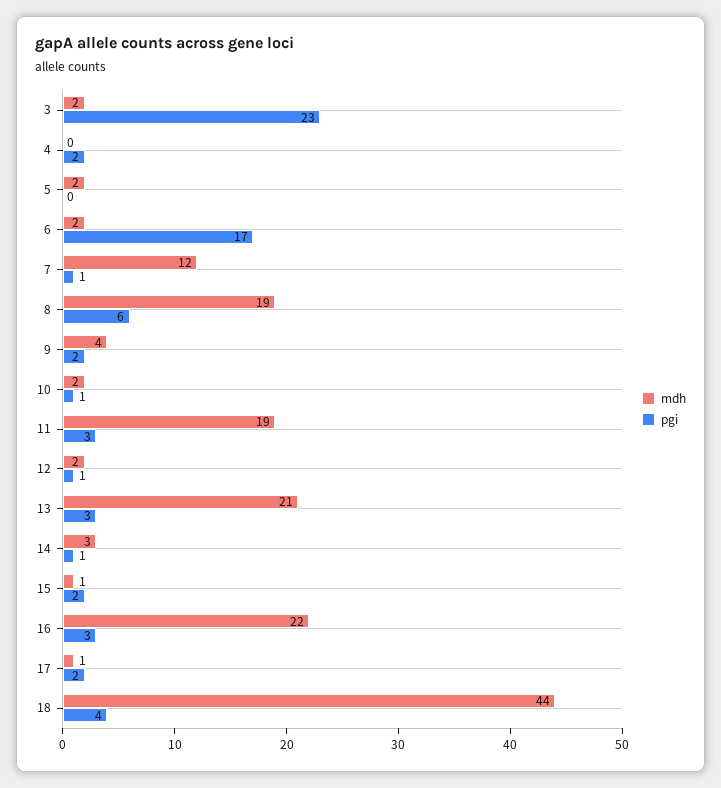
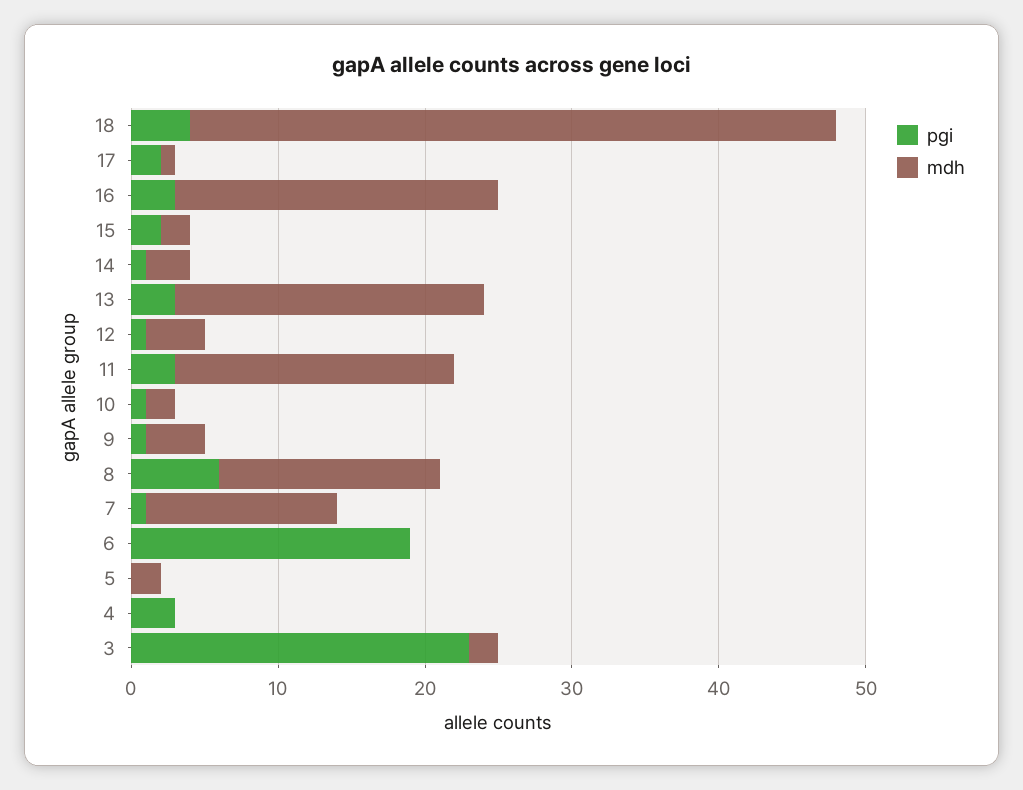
  {
    "mdh": {
      "3": 2,
      "4": 0,
      "5": 2,
-     "6": 2,
+     "6": 0,
-     "7": 12,
+     "7": 13,
-     "8": 19,
+     "8": 15,
      "9": 4,
      "10": 2,
      "11": 19,
-     "12": 2,
+     "12": 4,
      "13": 21,
      "14": 3,
-     "15": 1,
+     "15": 2,
      "16": 22,
      "17": 1,
      "18": 44
    },
    "pgi": {
      "3": 23,
-     "4": 2,
+     "4": 3,
      "5": 0,
-     "6": 17,
+     "6": 19,
      "7": 1,
      "8": 6,
-     "9": 2,
+     "9": 1,
      "10": 1,
      "11": 3,
      "12": 1,
      "13": 3,
      "14": 1,
      "15": 2,
      "16": 3,
      "17": 2,
      "18": 4
    }
  }

